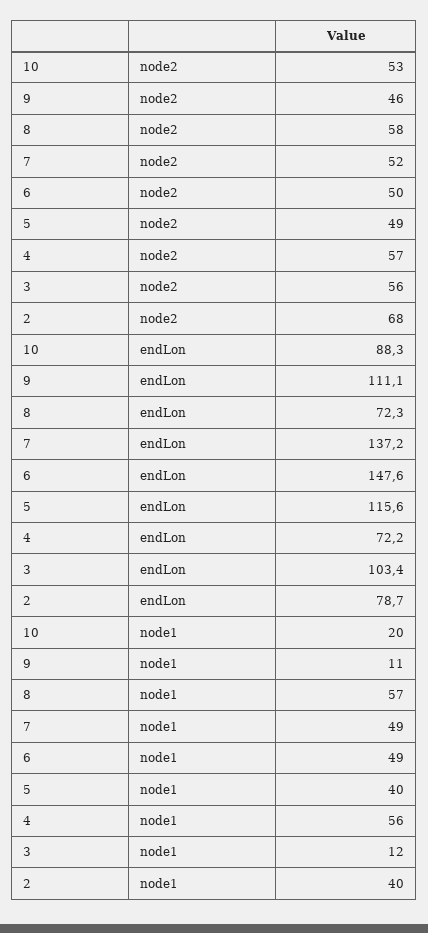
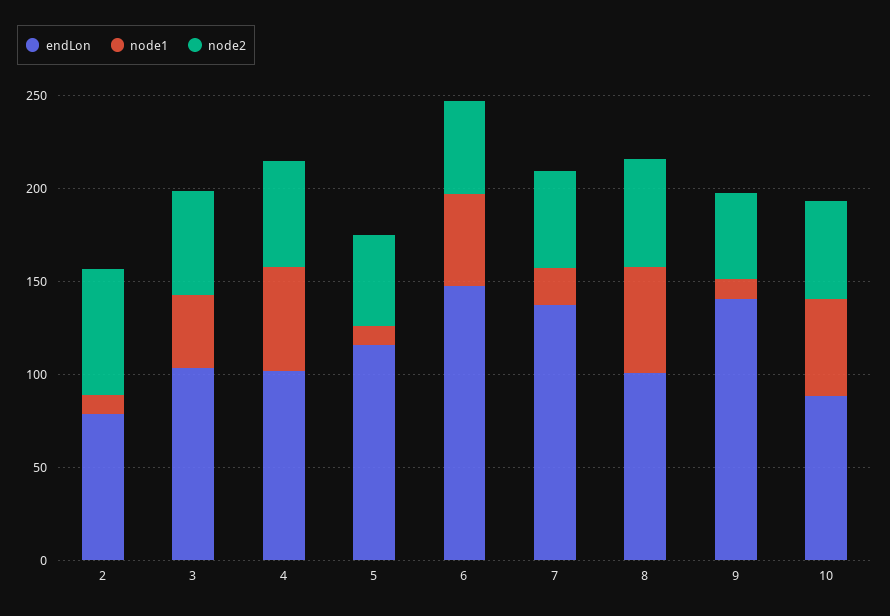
  {
    "node2": {
      "10": 53,
      "9": 46,
      "8": 58,
      "7": 52,
      "6": 50,
      "5": 49,
      "4": 57,
      "3": 56,
      "2": 68
    },
    "endLon": {
      "10": 88.3,
-     "9": 111.1,
+     "9": 140,
-     "8": 72.3,
+     "8": 100,
      "7": 137.2,
      "6": 147.6,
      "5": 115.6,
-     "4": 72.2,
+     "4": 100,
      "3": 103.4,
      "2": 78.7
    },
    "node1": {
-     "10": 20,
+     "10": 50,
      "9": 11,
      "8": 57,
-     "7": 49,
+     "7": 20,
      "6": 49,
-     "5": 40,
+     "5": 10,
      "4": 56,
-     "3": 12,
+     "3": 40,
-     "2": 40
+     "2": 10
    }
  }

